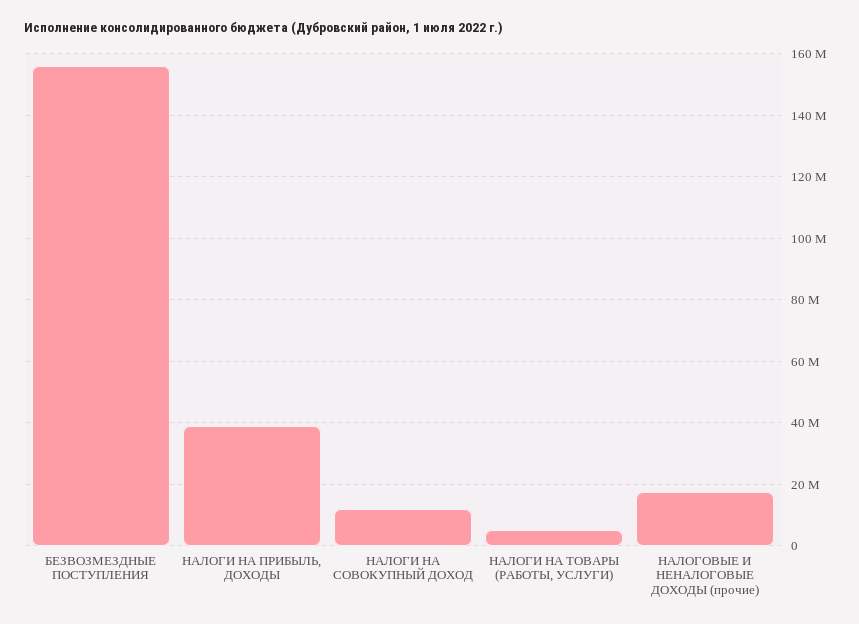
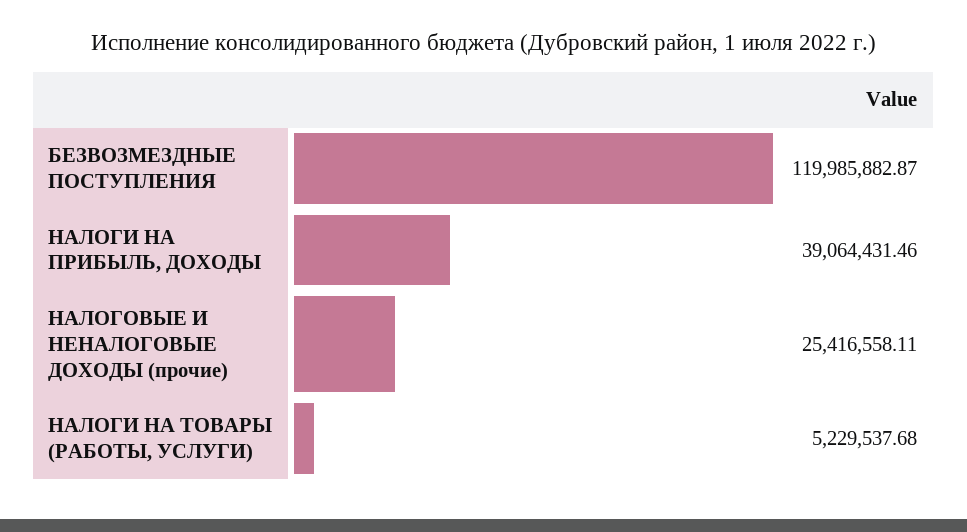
  {
-   "БЕЗВОЗМЕЗДНЫЕ ПОСТУПЛЕНИЯ": 156000000,
+   "БЕЗВОЗМЕЗДНЫЕ ПОСТУПЛЕНИЯ": 119985882.87,
    "НАЛОГИ НА ПРИБЫЛЬ, ДОХОДЫ": 39064431.46,
-   "НАЛОГИ НА СОВОКУПНЫЙ ДОХОД": 12000000,
    "НАЛОГИ НА ТОВАРЫ (РАБОТЫ, УСЛУГИ)": 5229537.68,
-   "НАЛОГОВЫЕ И НЕНАЛОГОВЫЕ ДОХОДЫ (прочие)": 18000000
+   "НАЛОГОВЫЕ И НЕНАЛОГОВЫЕ ДОХОДЫ (прочие)": 25416558.11
  }

